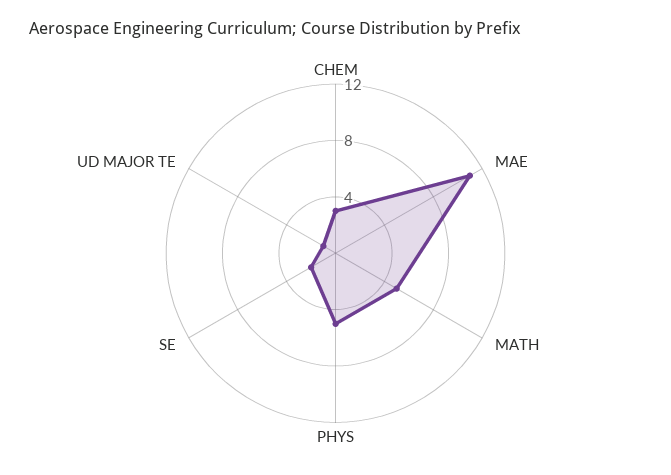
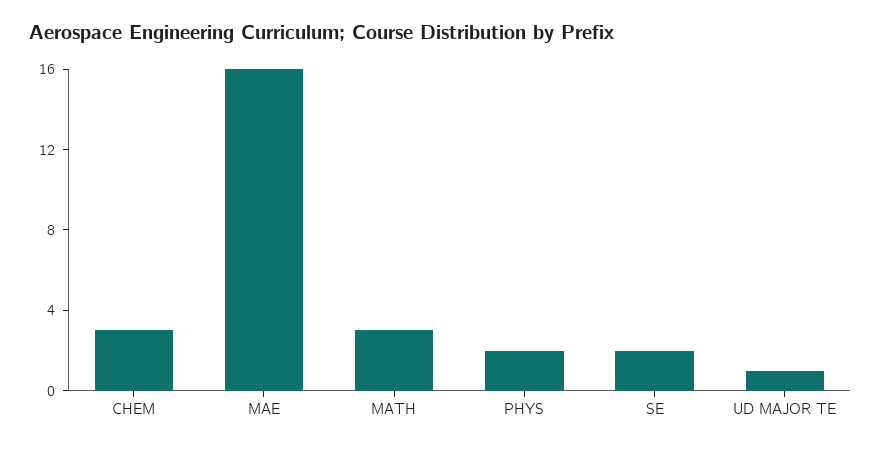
  {
    "CHEM": 3,
-   "MAE": 11,
+   "MAE": 16,
-   "MATH": 5,
+   "MATH": 3,
-   "PHYS": 5,
+   "PHYS": 2,
    "SE": 2,
    "UD MAJOR TE": 1
  }

